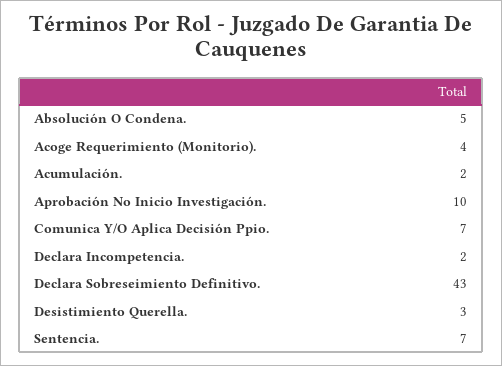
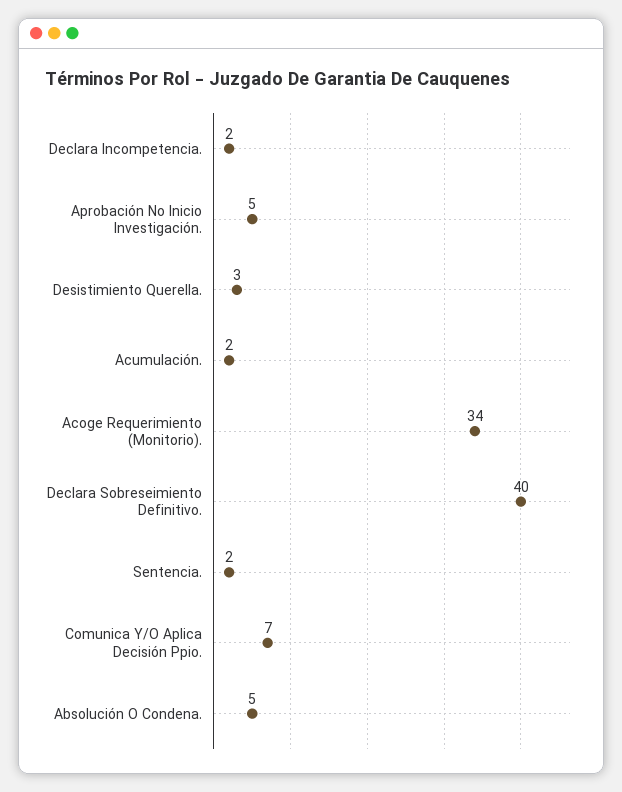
  {
    "Absolución O Condena.": 5,
-   "Acoge Requerimiento (Monitorio).": 4,
+   "Acoge Requerimiento (Monitorio).": 34,
    "Acumulación.": 2,
-   "Aprobación No Inicio Investigación.": 10,
+   "Aprobación No Inicio Investigación.": 5,
    "Comunica Y/O Aplica Decisión Ppio.": 7,
    "Declara Incompetencia.": 2,
-   "Declara Sobreseimiento Definitivo.": 43,
+   "Declara Sobreseimiento Definitivo.": 40,
    "Desistimiento Querella.": 3,
-   "Sentencia.": 7
+   "Sentencia.": 2
  }

